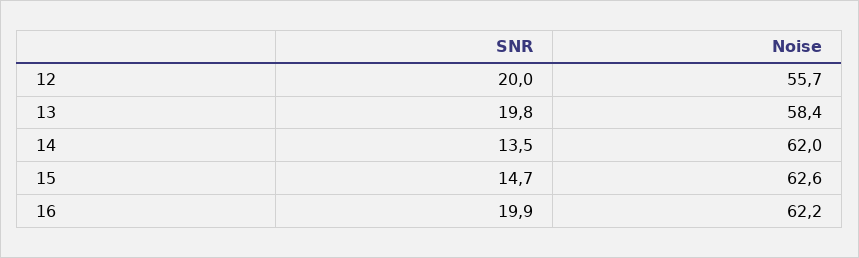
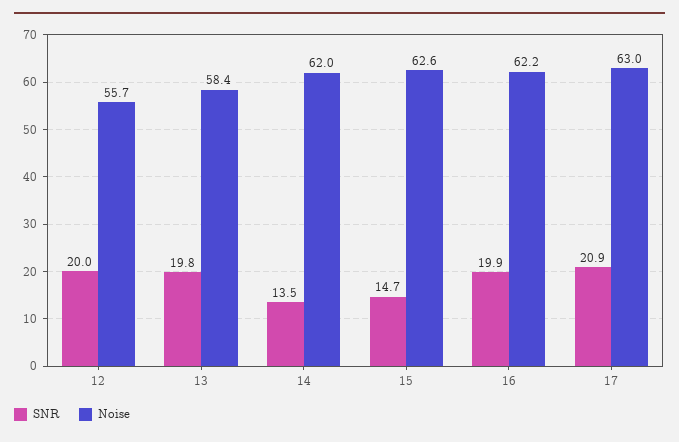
  {
    "SNR": {
      "12": 20,
      "13": 19.8,
      "14": 13.5,
      "15": 14.7,
-     "16": 19.9
+     "16": 19.9,
+     "17": 20.9
    },
    "Noise": {
      "12": 55.7,
      "13": 58.4,
      "14": 62,
      "15": 62.6,
-     "16": 62.2
+     "16": 62.2,
+     "17": 63
    }
  }

